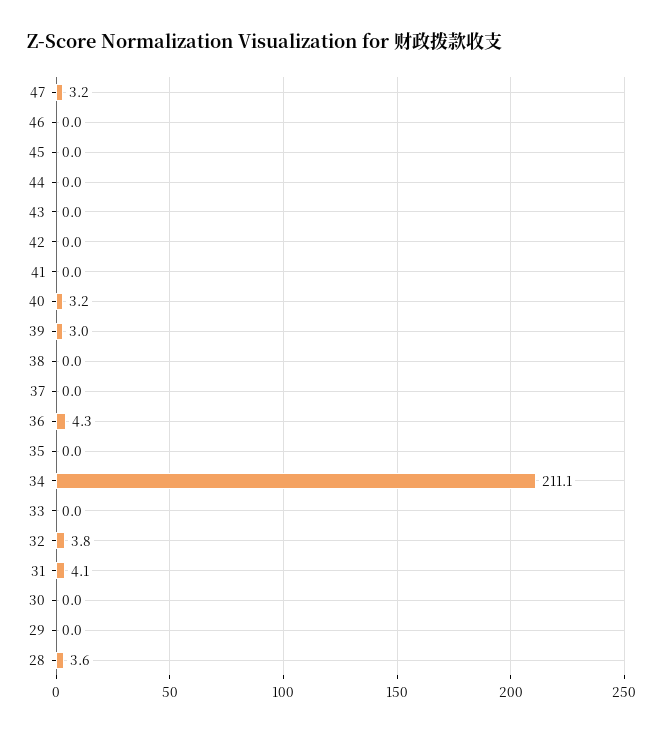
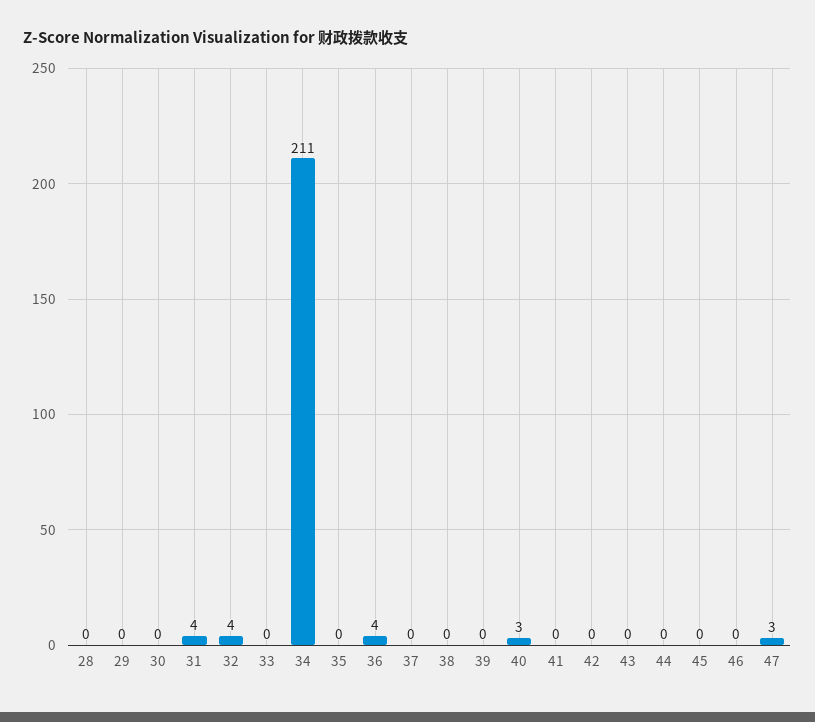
  {
    "47": 3.2,
    "46": 0,
    "45": 0,
    "44": 0,
    "43": 0,
    "42": 0,
    "41": 0,
    "40": 3.2,
-   "39": 3,
+   "39": 0,
    "38": 0,
    "37": 0,
    "36": 4.3,
    "35": 0,
    "34": 211.1,
    "33": 0,
    "32": 3.8,
    "31": 4.1,
    "30": 0,
    "29": 0,
-   "28": 3.6
+   "28": 0
  }

